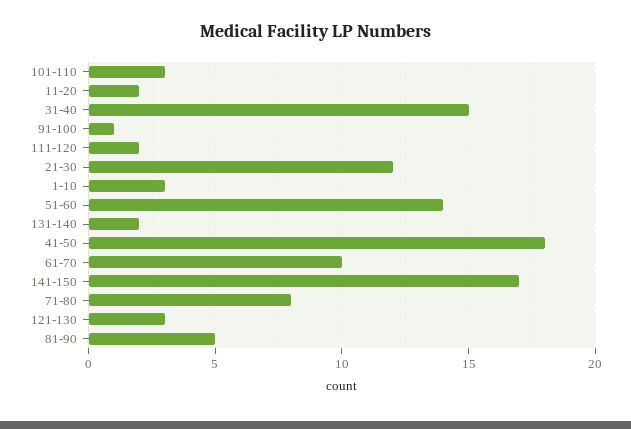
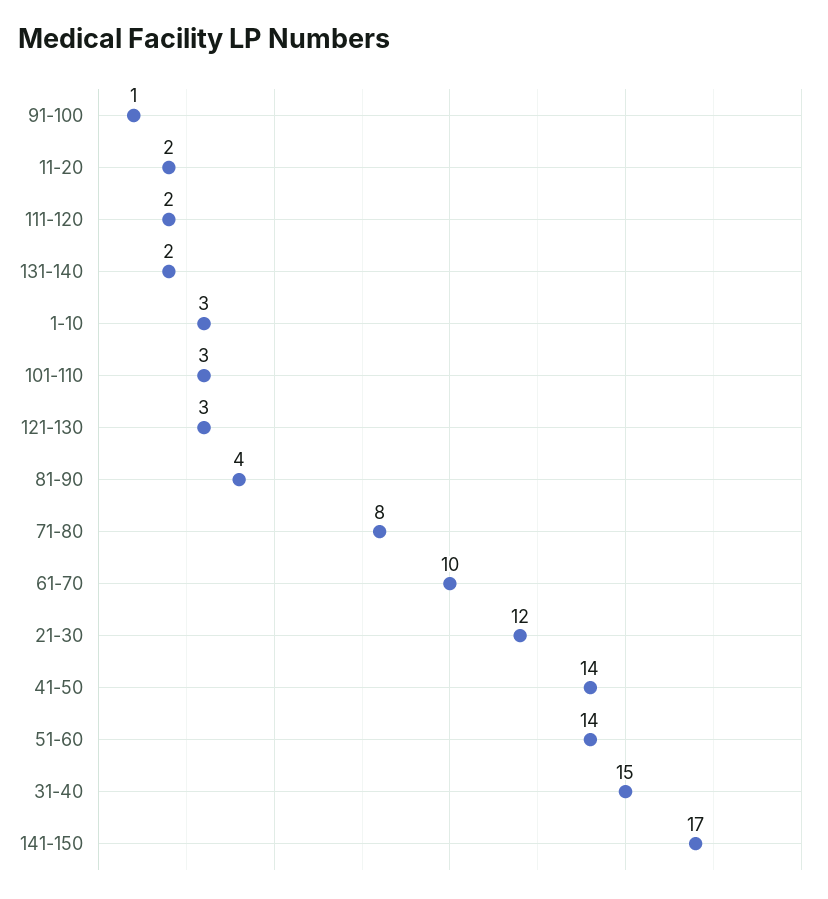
  {
    "101-110": 3,
    "11-20": 2,
    "31-40": 15,
    "91-100": 1,
    "111-120": 2,
    "21-30": 12,
    "1-10": 3,
    "51-60": 14,
    "131-140": 2,
-   "41-50": 18,
+   "41-50": 14,
    "61-70": 10,
    "141-150": 17,
    "71-80": 8,
    "121-130": 3,
-   "81-90": 5
+   "81-90": 4
  }

